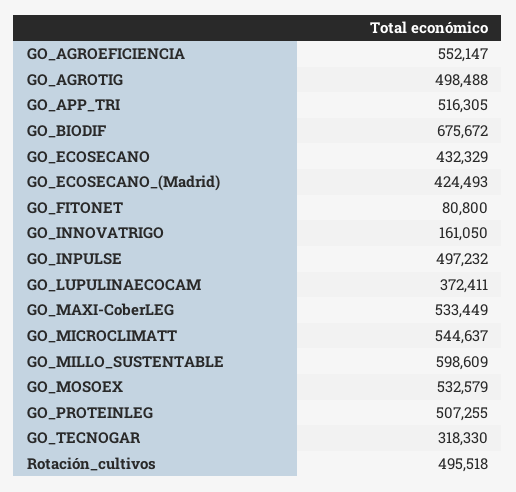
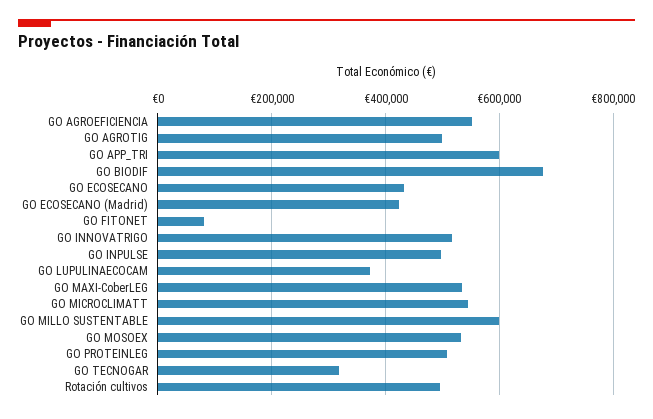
  {
    "GO_AGROEFICIENCIA": 552147,
    "GO_AGROTIG": 498488,
-   "GO_APP_TRI": 516305,
+   "GO_APP_TRI": 600000,
    "GO_BIODIF": 675672,
    "GO_ECOSECANO": 432329,
    "GO_ECOSECANO_(Madrid)": 424493,
    "GO_FITONET": 80800,
-   "GO_INNOVATRIGO": 161050,
+   "GO_INNOVATRIGO": 520000,
    "GO_INPULSE": 497232,
    "GO_LUPULINAECOCAM": 372411,
    "GO_MAXI-CoberLEG": 533449,
    "GO_MICROCLIMATT": 544637,
    "GO_MILLO_SUSTENTABLE": 598609,
    "GO_MOSOEX": 532579,
    "GO_PROTEINLEG": 507255,
    "GO_TECNOGAR": 318330,
    "Rotación_cultivos": 495518
  }

